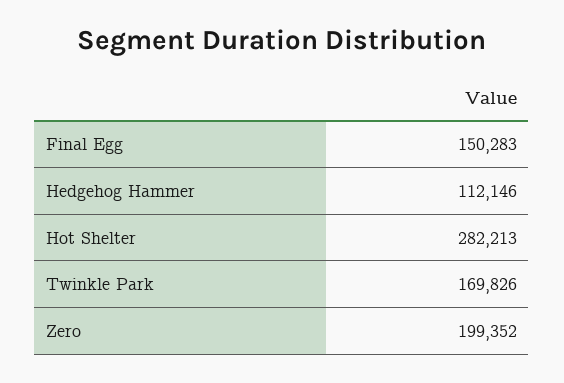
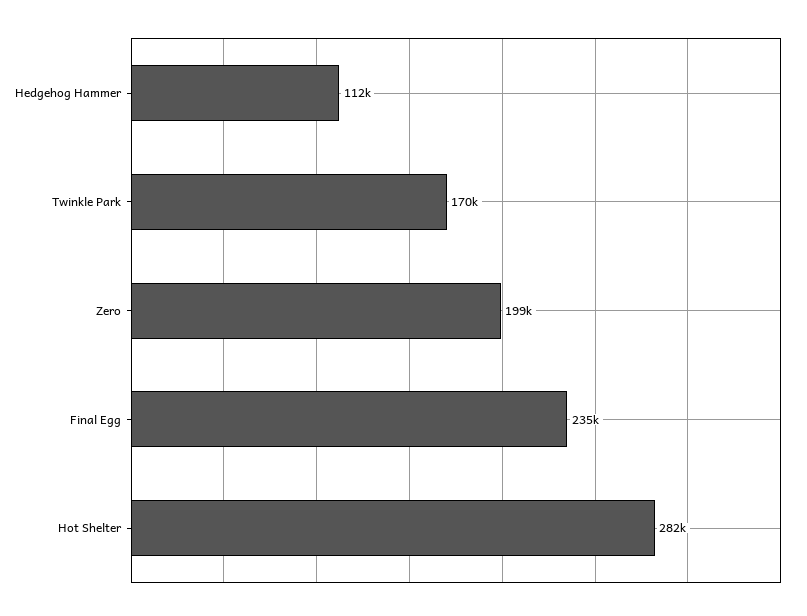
  {
-   "Final Egg": 150283,
+   "Final Egg": 235000,
    "Hedgehog Hammer": 112146,
    "Hot Shelter": 282213,
    "Twinkle Park": 169826,
    "Zero": 199352
  }

